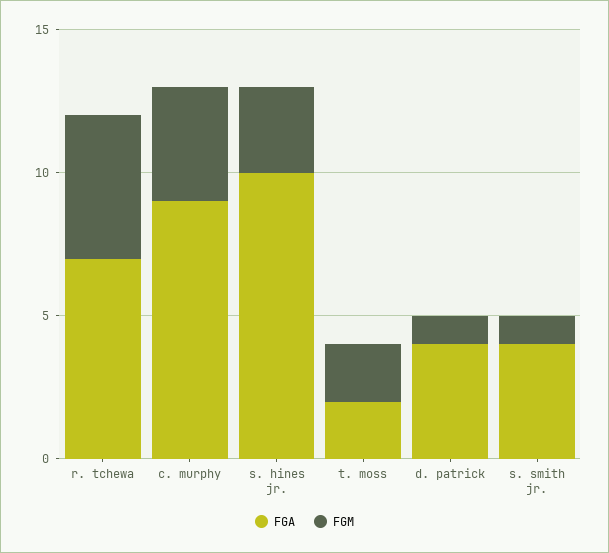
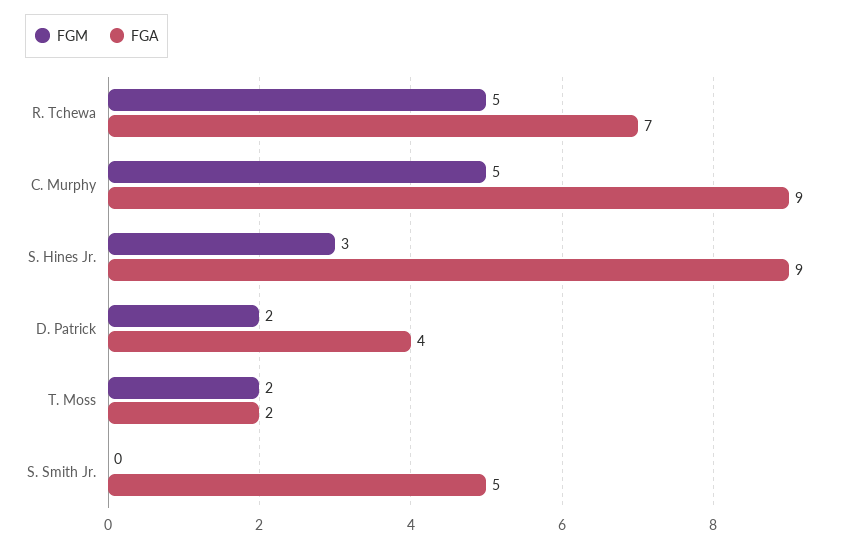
  {
    "FGA": {
      "r. tchewa": 7,
      "c. murphy": 9,
-     "s. hines jr.": 10,
+     "s. hines jr.": 9,
      "t. moss": 2,
      "d. patrick": 4,
-     "s. smith jr.": 4
+     "s. smith jr.": 5
    },
    "FGM": {
      "r. tchewa": 5,
-     "c. murphy": 4,
+     "c. murphy": 5,
      "s. hines jr.": 3,
      "t. moss": 2,
-     "d. patrick": 1,
+     "d. patrick": 2,
-     "s. smith jr.": 1
+     "s. smith jr.": 0
    }
  }

